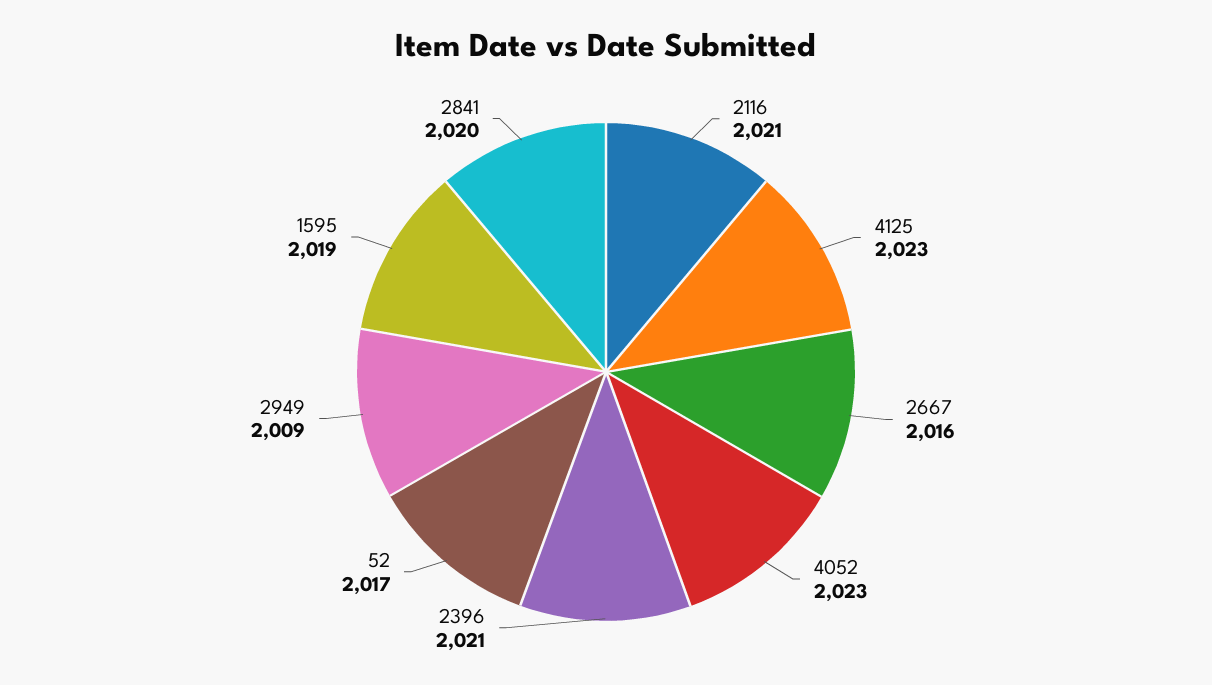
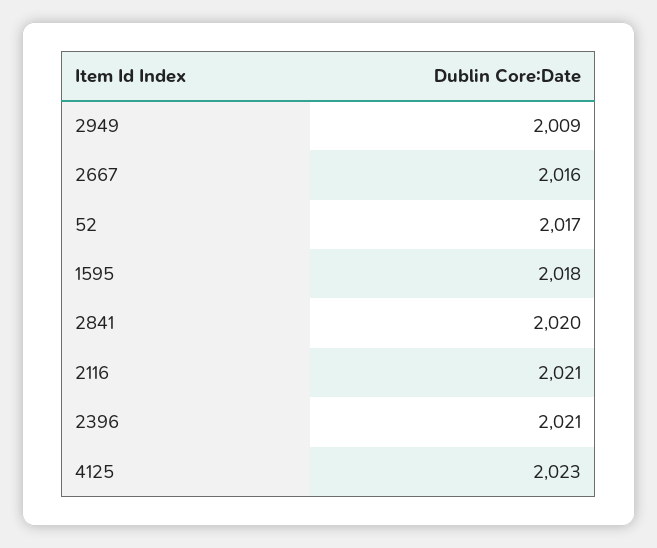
  {
    "2116": 2021,
    "4125": 2023,
    "2667": 2016,
-   "4052": 2023,
    "2396": 2021,
    "52": 2017,
    "2949": 2009,
-   "1595": 2019,
+   "1595": 2018,
    "2841": 2020
  }

